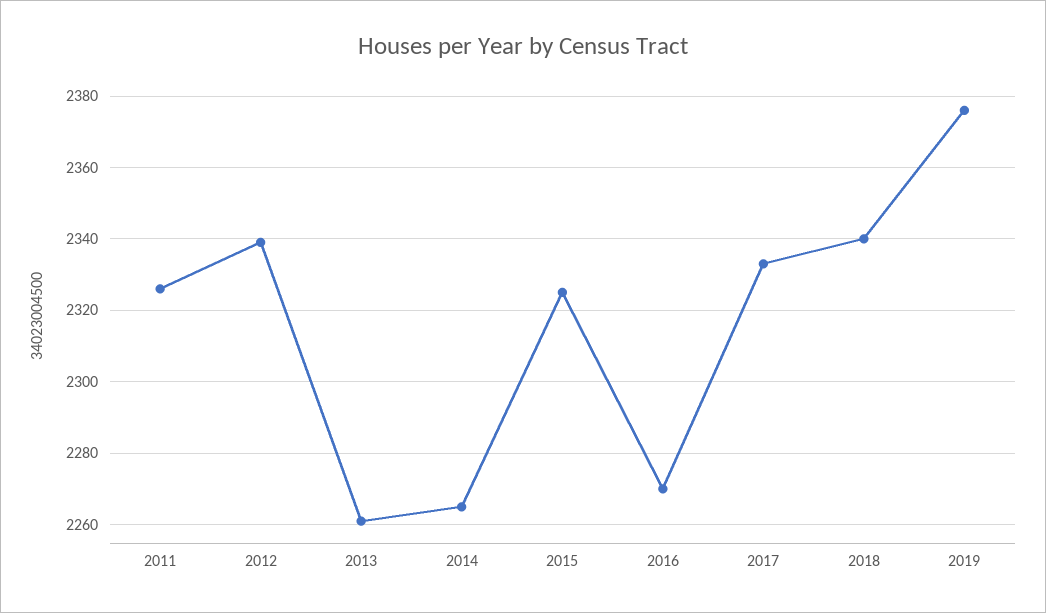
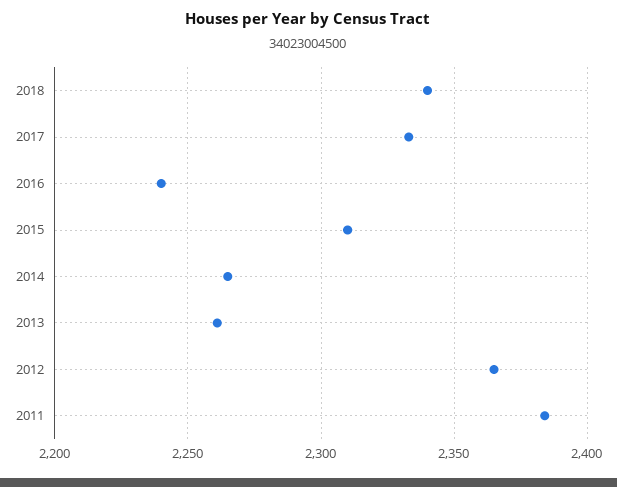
  {
-   "2011": 2325,
+   "2011": 2385,
-   "2012": 2340,
+   "2012": 2365,
    "2013": 2260,
    "2014": 2265,
-   "2015": 2325,
+   "2015": 2310,
-   "2016": 2270,
+   "2016": 2240,
    "2017": 2335,
-   "2018": 2340,
+   "2018": 2340
-   "2019": 2375
  }

